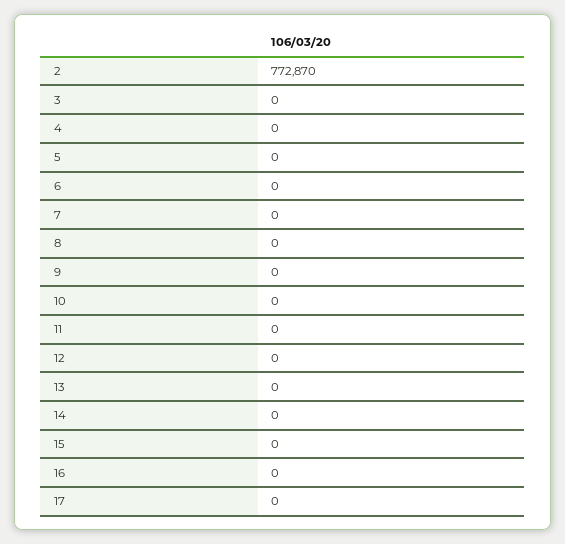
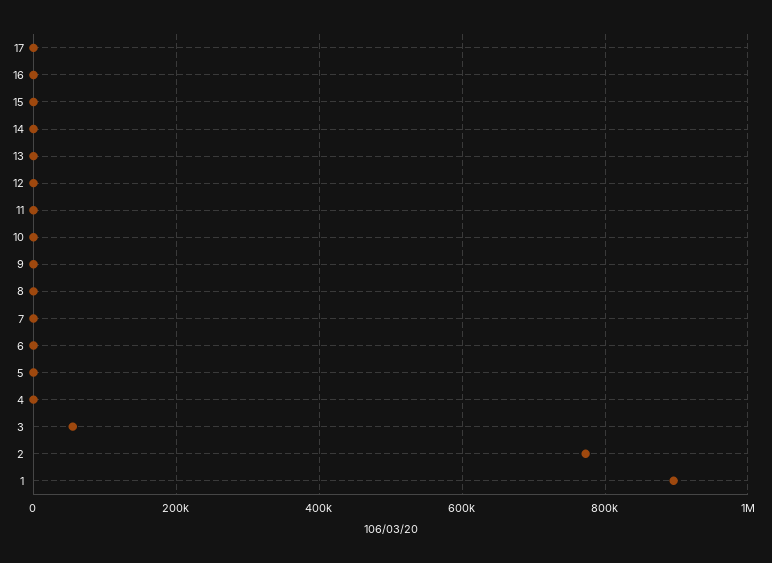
  {
    "2": 772870,
-   "3": 0,
+   "3": 60000,
    "4": 0,
    "5": 0,
    "6": 0,
    "7": 0,
    "8": 0,
    "9": 0,
    "10": 0,
    "11": 0,
    "12": 0,
    "13": 0,
    "14": 0,
    "15": 0,
    "16": 0,
-   "17": 0
+   "17": 0,
+   "1": 900000
  }

